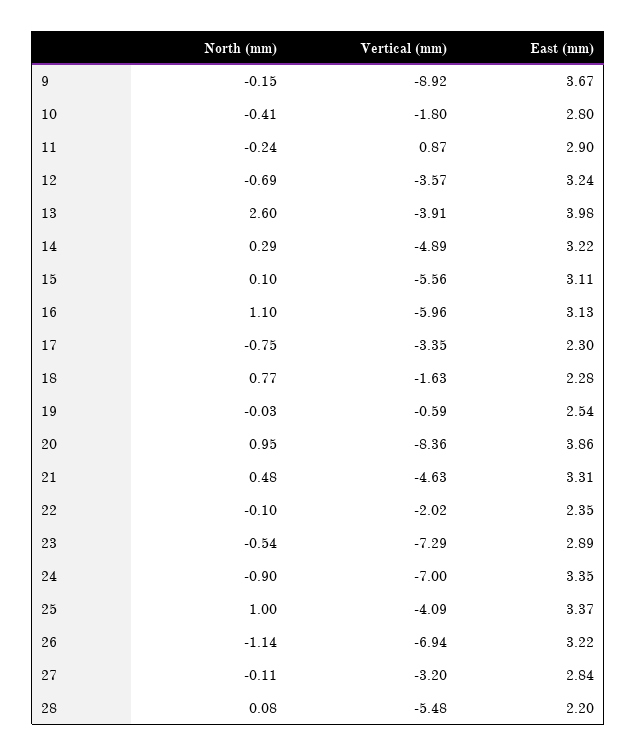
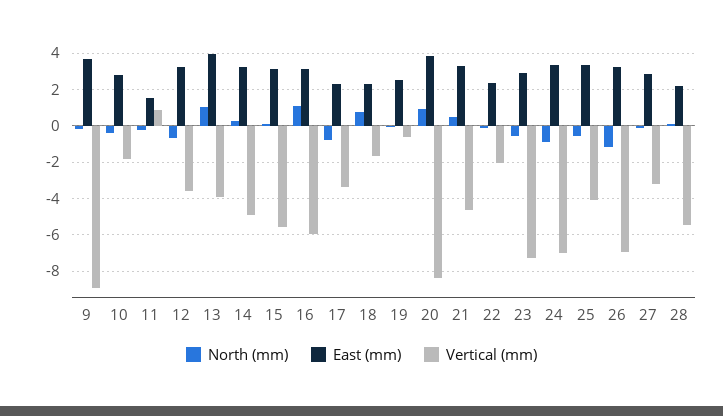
  {
    "North (mm)": {
      "9": -0.15,
      "10": -0.41,
      "11": -0.24,
      "12": -0.69,
-     "13": 2.6,
+     "13": 1,
      "14": 0.29,
      "15": 0.1,
      "16": 1.1,
      "17": -0.75,
      "18": 0.77,
      "19": -0.03,
      "20": 0.95,
      "21": 0.48,
      "22": -0.1,
      "23": -0.54,
      "24": -0.9,
-     "25": 1,
+     "25": -0.5,
      "26": -1.14,
      "27": -0.11,
      "28": 0.08
    },
    "Vertical (mm)": {
      "9": -8.92,
      "10": -1.8,
      "11": 0.87,
      "12": -3.57,
      "13": -3.91,
      "14": -4.89,
      "15": -5.56,
      "16": -5.96,
      "17": -3.35,
      "18": -1.63,
      "19": -0.59,
      "20": -8.36,
      "21": -4.63,
      "22": -2.02,
      "23": -7.29,
      "24": -7,
      "25": -4.09,
      "26": -6.94,
      "27": -3.2,
      "28": -5.48
    },
    "East (mm)": {
      "9": 3.67,
      "10": 2.8,
-     "11": 2.9,
+     "11": 1.5,
      "12": 3.24,
      "13": 3.98,
      "14": 3.22,
      "15": 3.11,
      "16": 3.13,
      "17": 2.3,
      "18": 2.28,
      "19": 2.54,
      "20": 3.86,
      "21": 3.31,
      "22": 2.35,
      "23": 2.89,
      "24": 3.35,
      "25": 3.37,
      "26": 3.22,
      "27": 2.84,
      "28": 2.2
    }
  }

